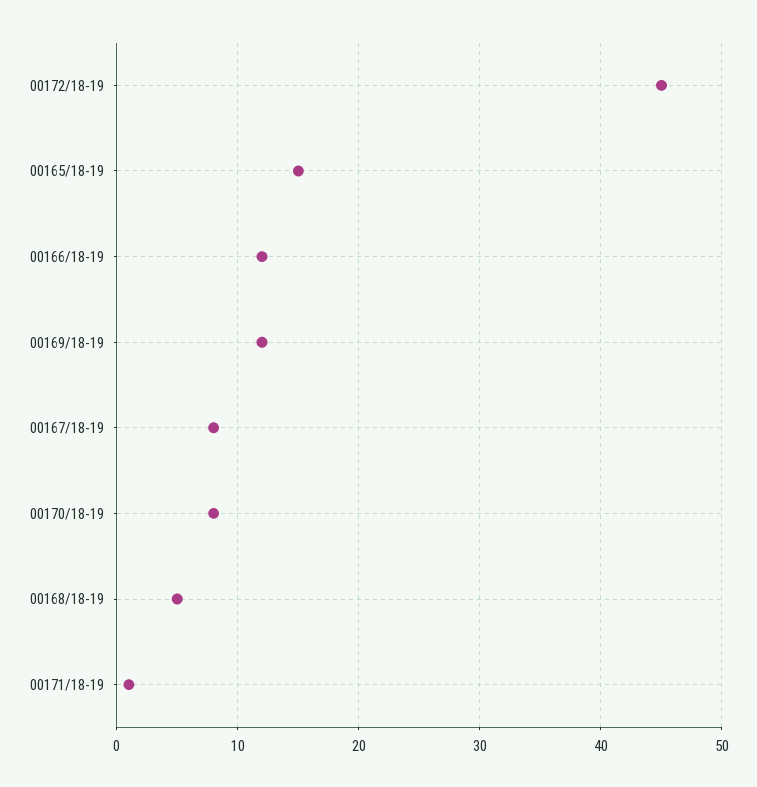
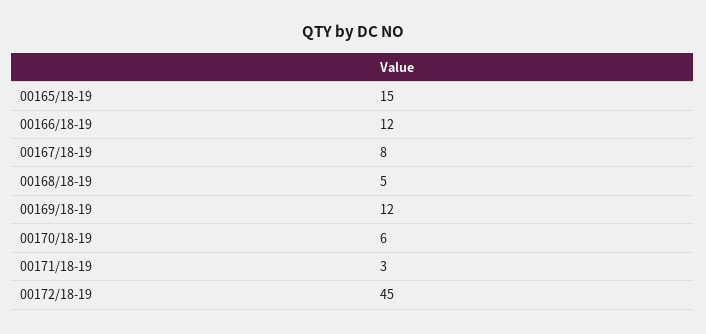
  {
    "00172/18-19": 45,
    "00165/18-19": 15,
    "00166/18-19": 12,
    "00169/18-19": 12,
    "00167/18-19": 8,
-   "00170/18-19": 8,
+   "00170/18-19": 6,
    "00168/18-19": 5,
-   "00171/18-19": 1
+   "00171/18-19": 3
  }

